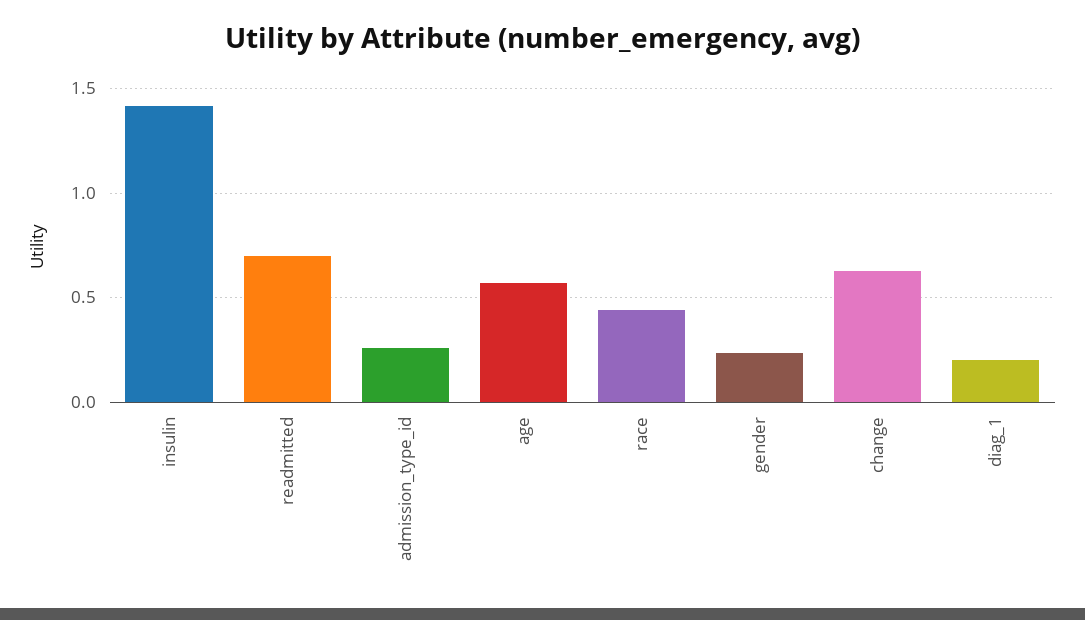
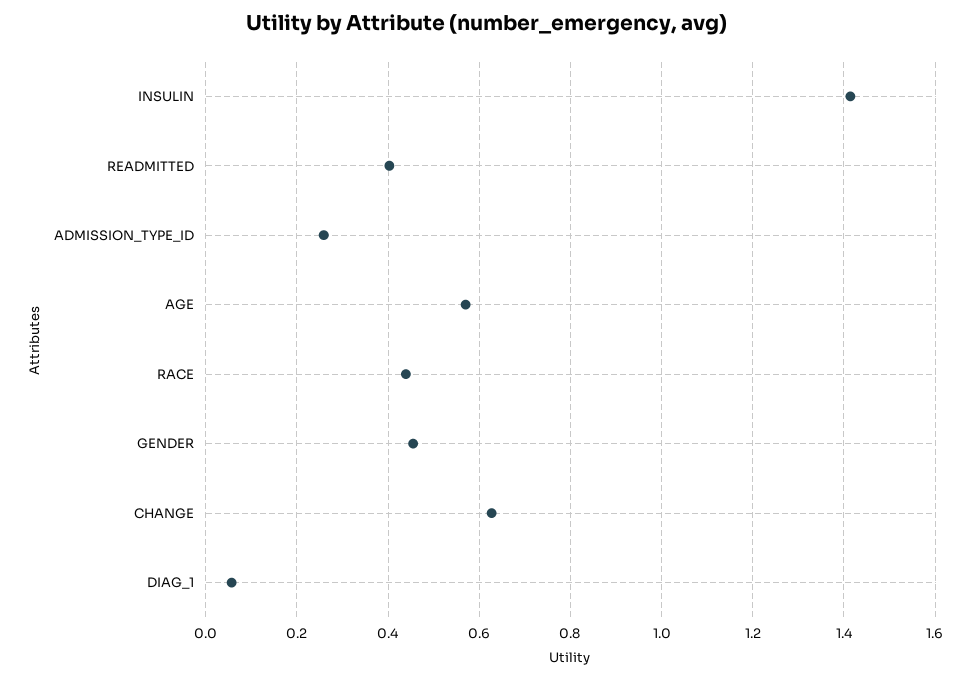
  {
    "insulin": 1.42,
-   "readmitted": 0.7,
+   "readmitted": 0.4,
    "admission_type_id": 0.26,
    "age": 0.58,
    "race": 0.44,
-   "gender": 0.25,
+   "gender": 0.46,
    "change": 0.62,
-   "diag_1": 0.2
+   "diag_1": 0.06
  }

